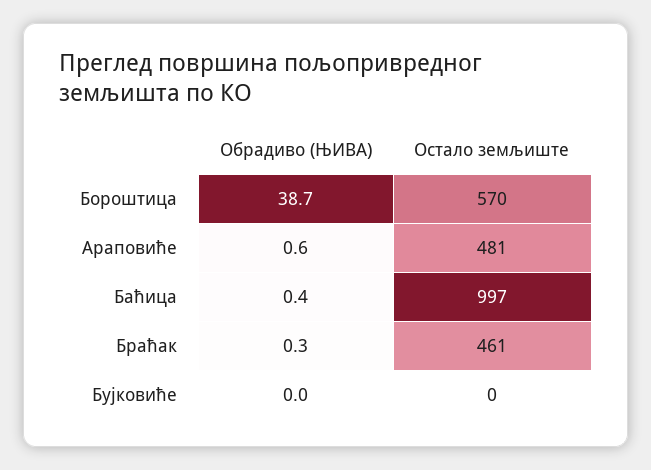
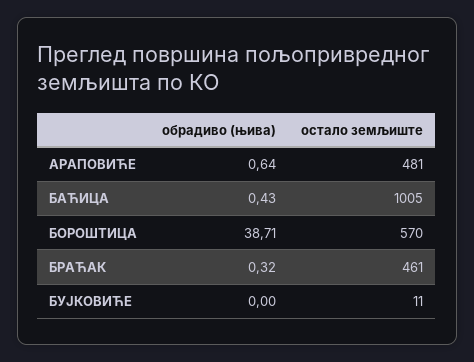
  {
    "Обрадиво (ЊИВА)": {
      "Бороштица": 38.71,
      "Араповиће": 0.64,
      "Баћица": 0.43,
      "Браћак": 0.32,
      "Бујковиће": 0
    },
    "Остало земљиште": {
      "Бороштица": 570,
      "Араповиће": 481,
-     "Баћица": 997,
+     "Баћица": 1005,
      "Браћак": 461,
-     "Бујковиће": 0
+     "Бујковиће": 11
    }
  }

